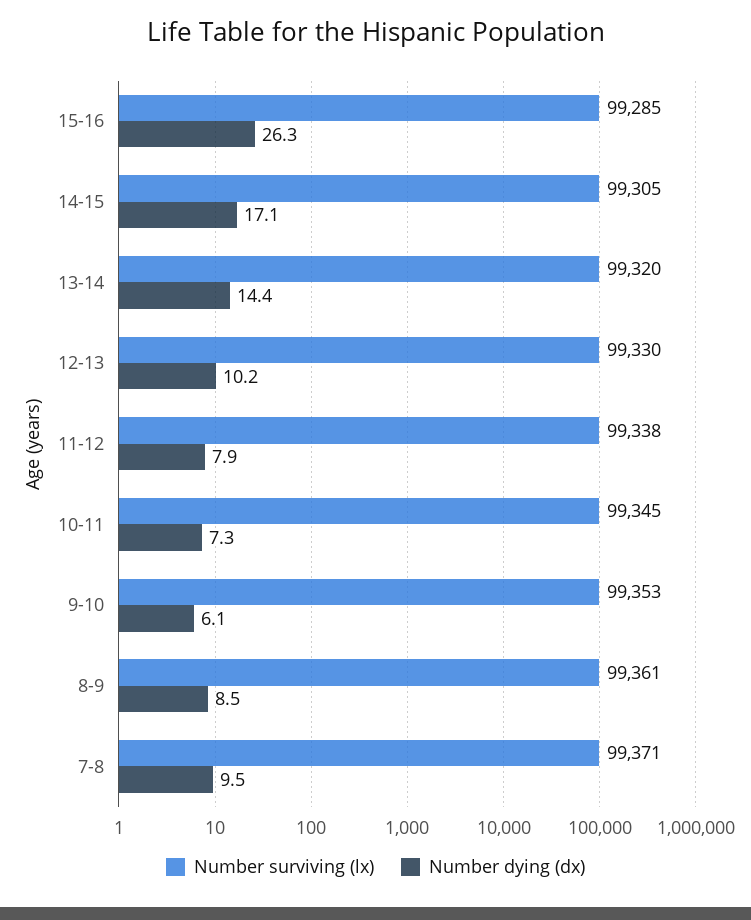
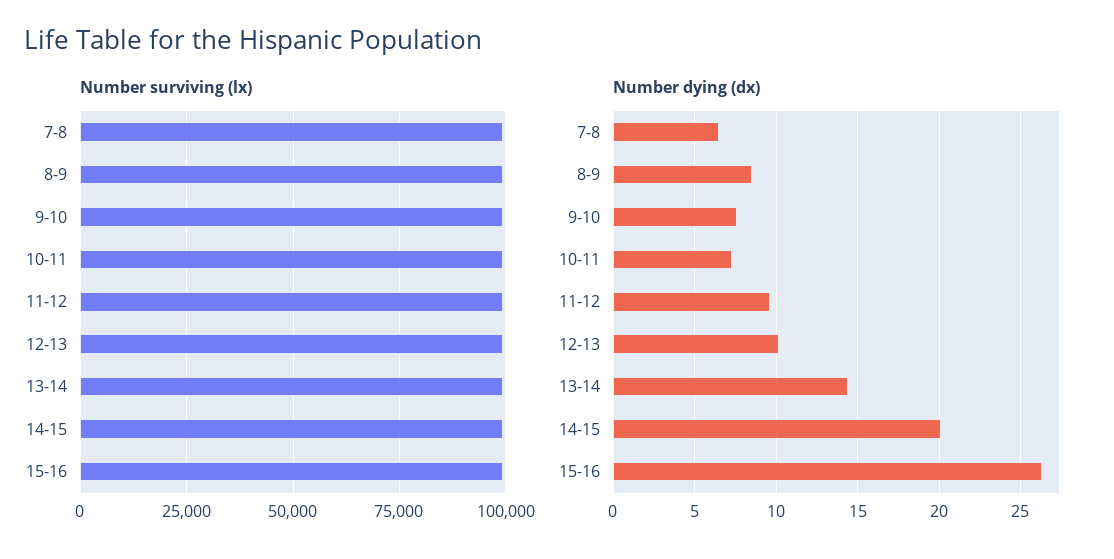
  {
    "Number surviving (lx)": {
      "15-16": 99285,
      "14-15": 99305,
      "13-14": 99320,
      "12-13": 99330,
      "11-12": 99338,
      "10-11": 99345,
      "9-10": 99353,
      "8-9": 99361,
      "7-8": 99371
    },
    "Number dying (dx)": {
      "15-16": 26.3,
-     "14-15": 17.1,
+     "14-15": 20,
      "13-14": 14.4,
      "12-13": 10.2,
-     "11-12": 7.9,
+     "11-12": 9.5,
      "10-11": 7.3,
-     "9-10": 6.1,
+     "9-10": 7.5,
      "8-9": 8.5,
-     "7-8": 9.5
+     "7-8": 6.5
    }
  }

